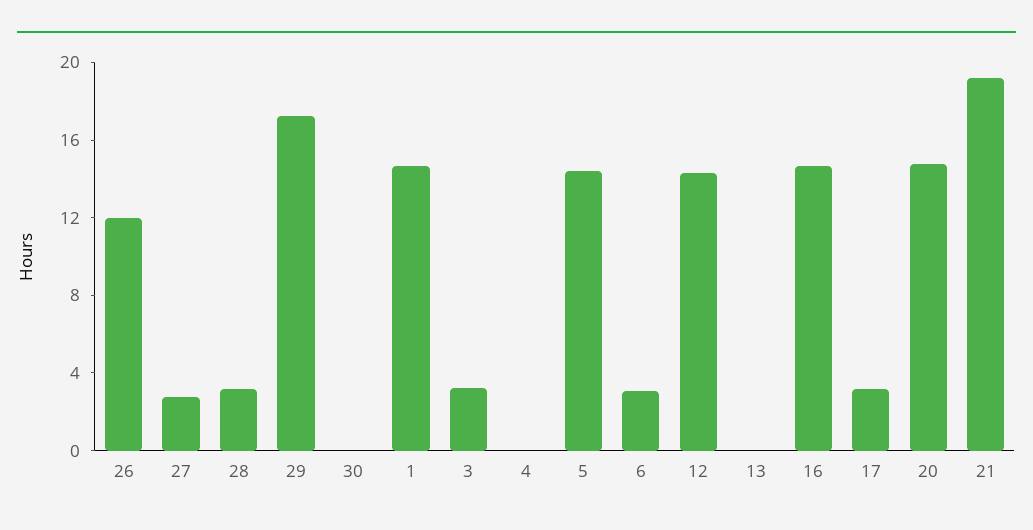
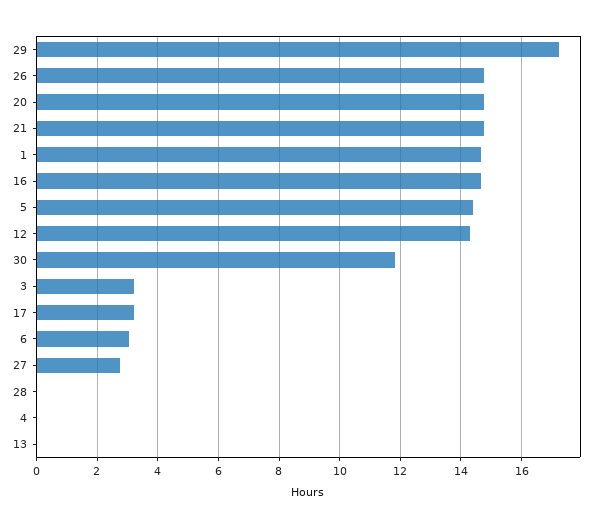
  {
-   "26": 12,
+   "26": 14.8,
    "27": 2.8,
-   "28": 3,
+   "28": 0,
    "29": 17.2,
-   "30": 0,
+   "30": 11.8,
    "1": 14.6,
    "3": 3.2,
    "4": 0,
    "5": 14.4,
    "6": 3,
    "12": 14.4,
    "13": 0,
    "16": 14.6,
    "17": 3.2,
    "20": 14.8,
-   "21": 19
+   "21": 14.8
  }

